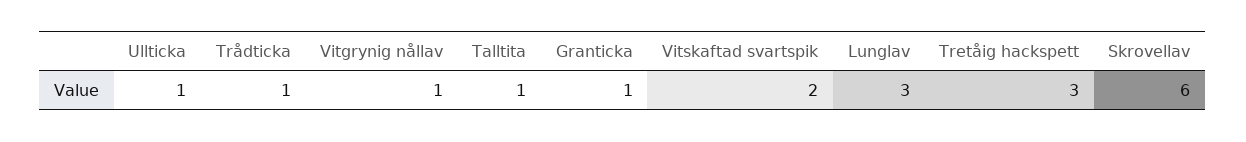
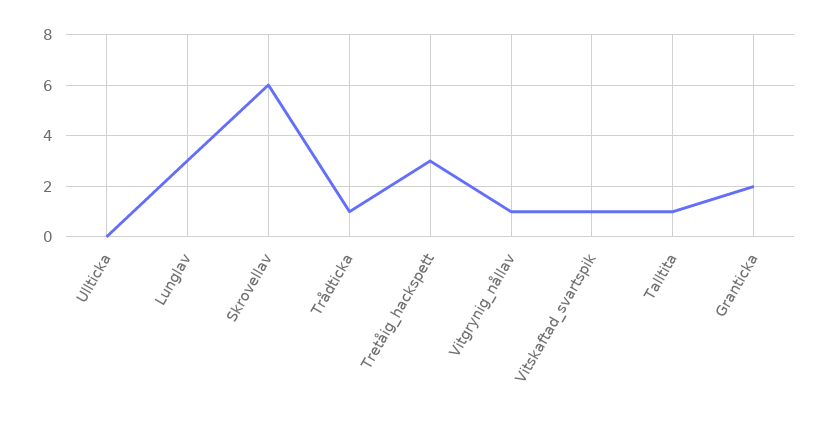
  {
-   "Ullticka": 1,
+   "Ullticka": 0,
    "Trådticka": 1,
    "Vitgrynig nållav": 1,
    "Talltita": 1,
-   "Granticka": 1,
+   "Granticka": 2,
-   "Vitskaftad svartspik": 2,
+   "Vitskaftad svartspik": 1,
    "Lunglav": 3,
    "Tretåig hackspett": 3,
    "Skrovellav": 6
  }

